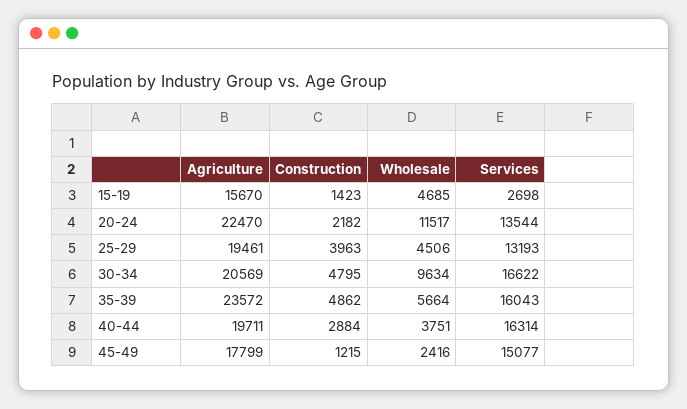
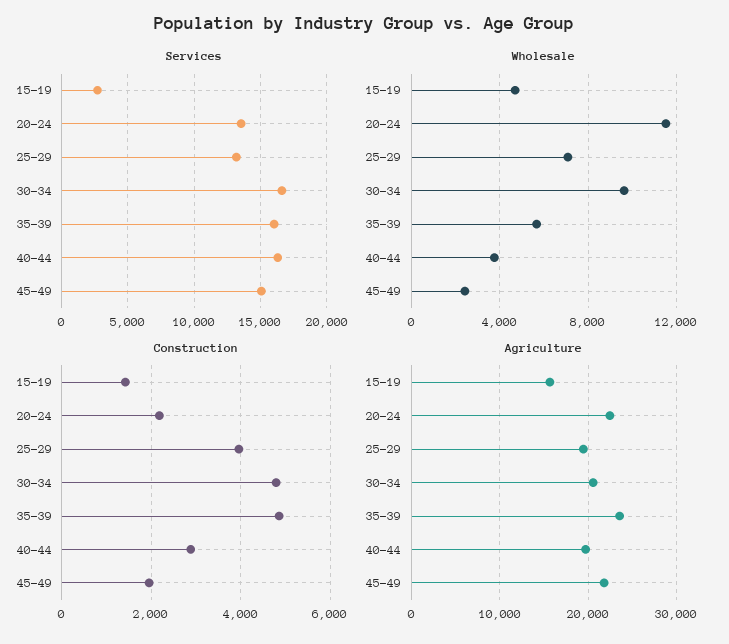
  {
    "Agriculture": {
      "15-19": 15670,
      "20-24": 22470,
      "25-29": 19461,
      "30-34": 20569,
      "35-39": 23572,
      "40-44": 19711,
-     "45-49": 17799
+     "45-49": 22000
    },
    "Construction": {
      "15-19": 1423,
      "20-24": 2182,
      "25-29": 3963,
      "30-34": 4795,
      "35-39": 4862,
      "40-44": 2884,
-     "45-49": 1215
+     "45-49": 2000
    },
    "Wholesale": {
      "15-19": 4685,
      "20-24": 11517,
-     "25-29": 4506,
+     "25-29": 7000,
      "30-34": 9634,
      "35-39": 5664,
      "40-44": 3751,
      "45-49": 2416
    },
    "Services": {
      "15-19": 2698,
      "20-24": 13544,
      "25-29": 13193,
      "30-34": 16622,
      "35-39": 16043,
      "40-44": 16314,
      "45-49": 15077
    }
  }

